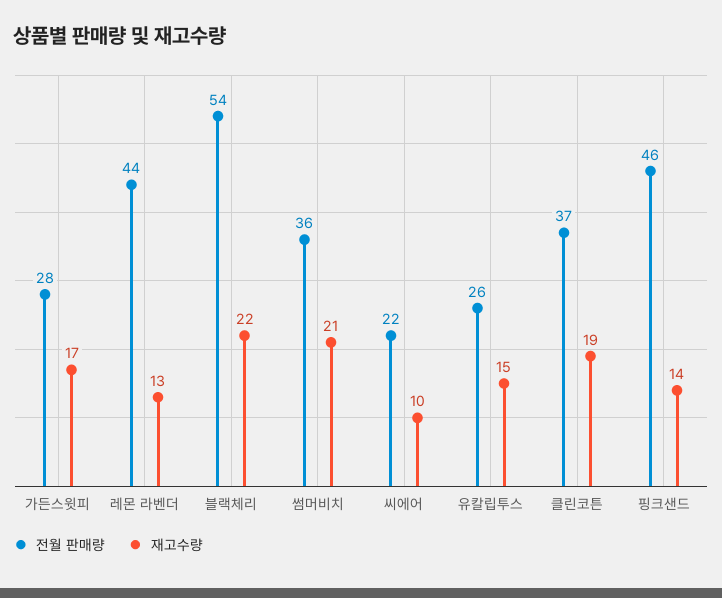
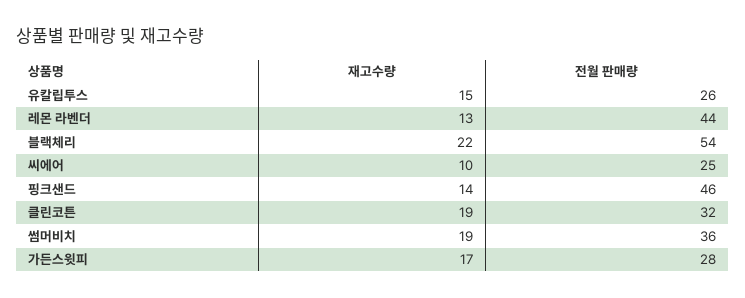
  {
    "전월 판매량": {
      "가든스윗피": 28,
      "레몬 라벤더": 44,
      "블랙체리": 54,
      "썸머비치": 36,
-     "씨에어": 22,
+     "씨에어": 25,
      "유칼립투스": 26,
-     "클린코튼": 37,
+     "클린코튼": 32,
      "핑크샌드": 46
    },
    "재고수량": {
      "가든스윗피": 17,
      "레몬 라벤더": 13,
      "블랙체리": 22,
-     "썸머비치": 21,
+     "썸머비치": 19,
      "씨에어": 10,
      "유칼립투스": 15,
      "클린코튼": 19,
      "핑크샌드": 14
    }
  }

